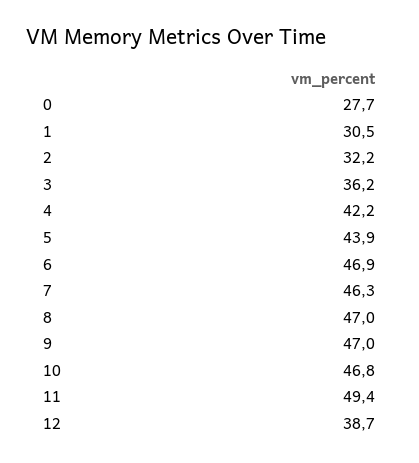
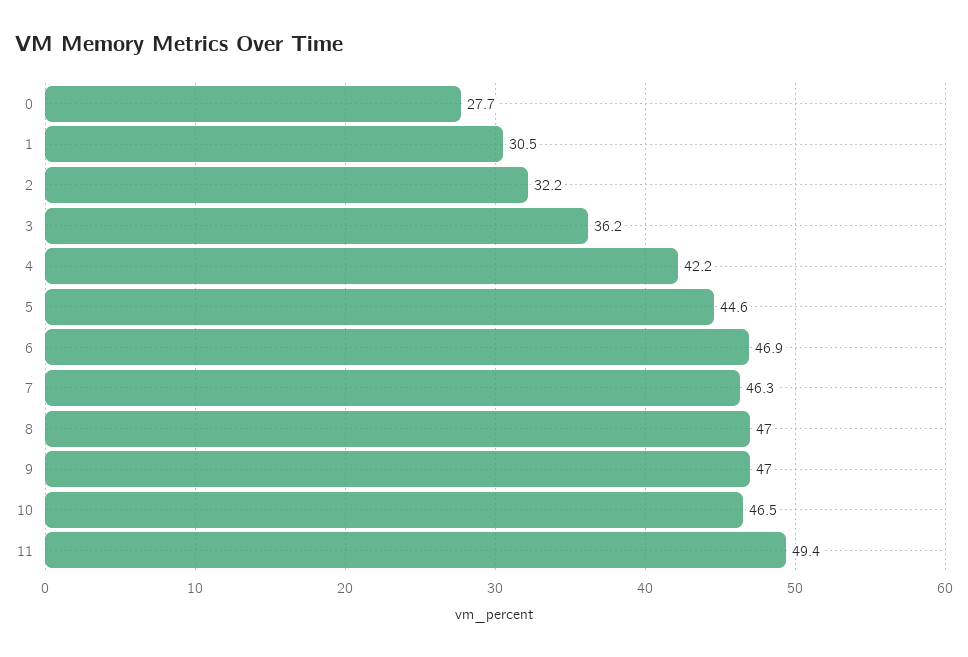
  {
    "0": 27.7,
    "1": 30.5,
    "2": 32.2,
    "3": 36.2,
    "4": 42.2,
-   "5": 43.9,
+   "5": 44.6,
    "6": 46.9,
    "7": 46.3,
    "8": 47,
    "9": 47,
-   "10": 46.8,
+   "10": 46.5,
-   "11": 49.4,
+   "11": 49.4
-   "12": 38.7
  }

